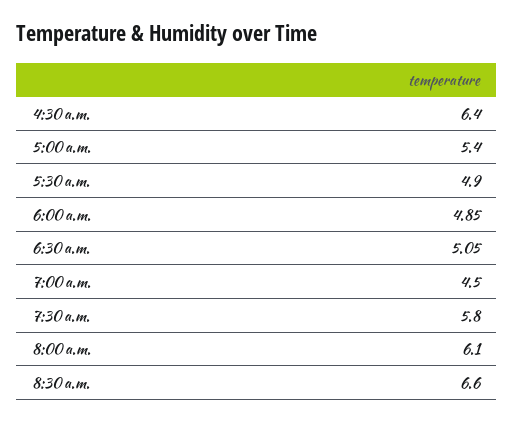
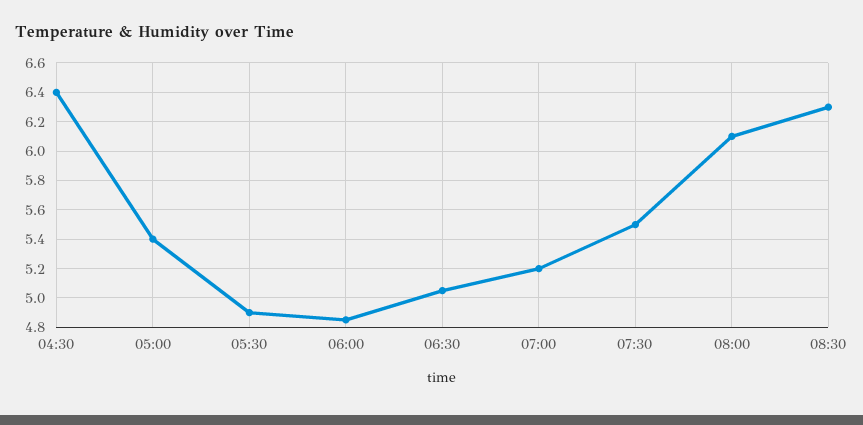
  {
    "4:30 a.m.": 6.4,
    "5:00 a.m.": 5.4,
    "5:30 a.m.": 4.9,
    "6:00 a.m.": 4.85,
    "6:30 a.m.": 5.05,
-   "7:00 a.m.": 4.5,
+   "7:00 a.m.": 5.2,
-   "7:30 a.m.": 5.8,
+   "7:30 a.m.": 5.5,
    "8:00 a.m.": 6.1,
-   "8:30 a.m.": 6.6
+   "8:30 a.m.": 6.3
  }

